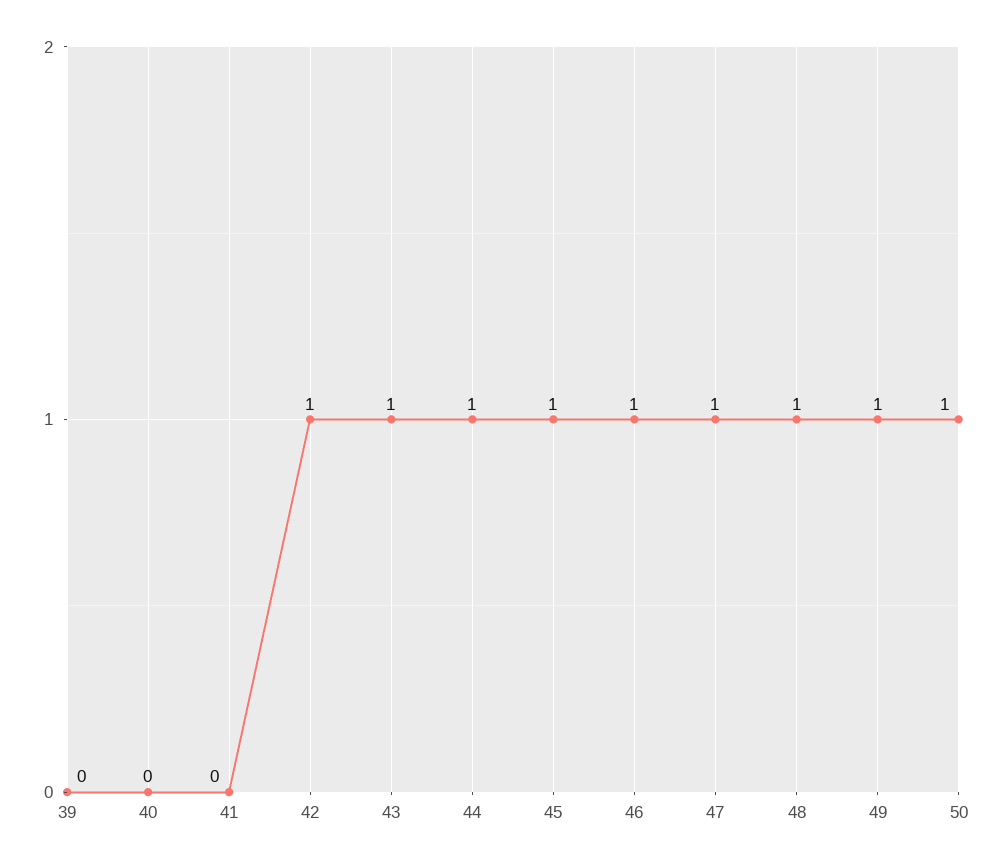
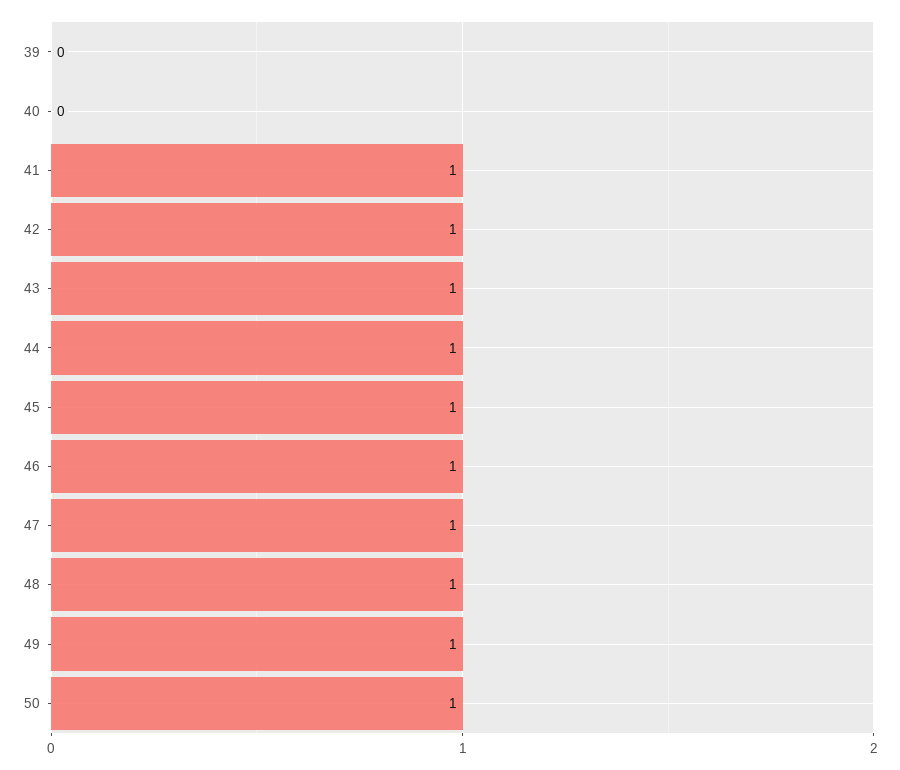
  {
    "39": 0,
    "40": 0,
-   "41": 0,
+   "41": 1,
    "42": 1,
    "43": 1,
    "44": 1,
    "45": 1,
    "46": 1,
    "47": 1,
    "48": 1,
    "49": 1,
    "50": 1
  }

